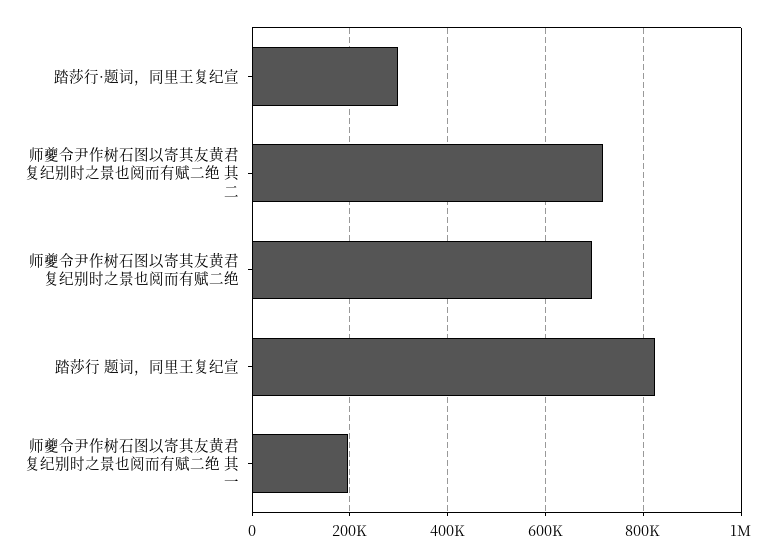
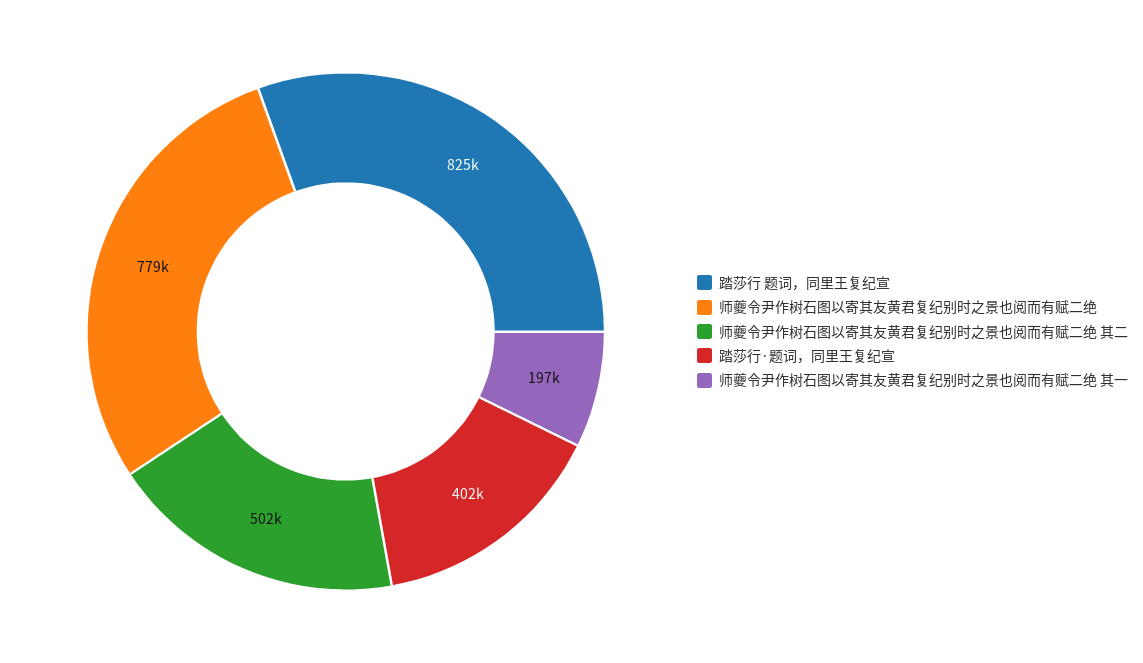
  {
-   "踏莎行·题词，同里王复纪宣": 300000,
+   "踏莎行·题词，同里王复纪宣": 402000,
-   "师夔令尹作树石图以寄其友黄君复纪别时之景也阅而有赋二绝 其二": 720000,
+   "师夔令尹作树石图以寄其友黄君复纪别时之景也阅而有赋二绝 其二": 502000,
-   "师夔令尹作树石图以寄其友黄君复纪别时之景也阅而有赋二绝": 700000,
+   "师夔令尹作树石图以寄其友黄君复纪别时之景也阅而有赋二绝": 779000,
    "踏莎行 题词，同里王复纪宣": 825000,
    "师夔令尹作树石图以寄其友黄君复纪别时之景也阅而有赋二绝 其一": 197000
  }

